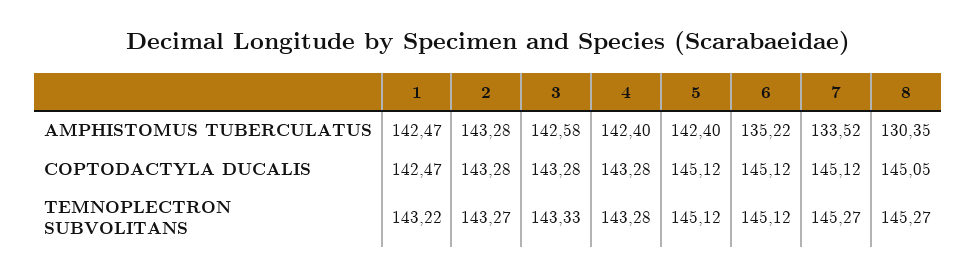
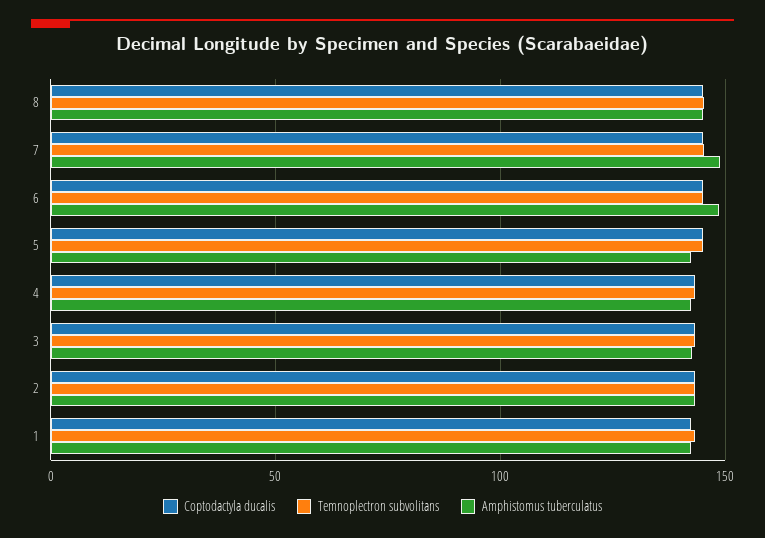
  {
    "AMPHISTOMUS TUBERCULATUS": {
      "1": 142.47,
      "2": 143.28,
      "3": 142.58,
      "4": 142.4,
      "5": 142.4,
-     "6": 135.22,
+     "6": 150,
-     "7": 133.52,
+     "7": 150,
-     "8": 130.35
+     "8": 145
    },
    "COPTODACTYLA DUCALIS": {
      "1": 142.47,
      "2": 143.28,
      "3": 143.28,
      "4": 143.28,
      "5": 145.12,
      "6": 145.12,
      "7": 145.12,
      "8": 145.05
    },
    "TEMNOPLECTRON SUBVOLITANS": {
      "1": 143.22,
      "2": 143.27,
      "3": 143.33,
      "4": 143.28,
      "5": 145.12,
      "6": 145.12,
      "7": 145.27,
      "8": 145.27
    }
  }

